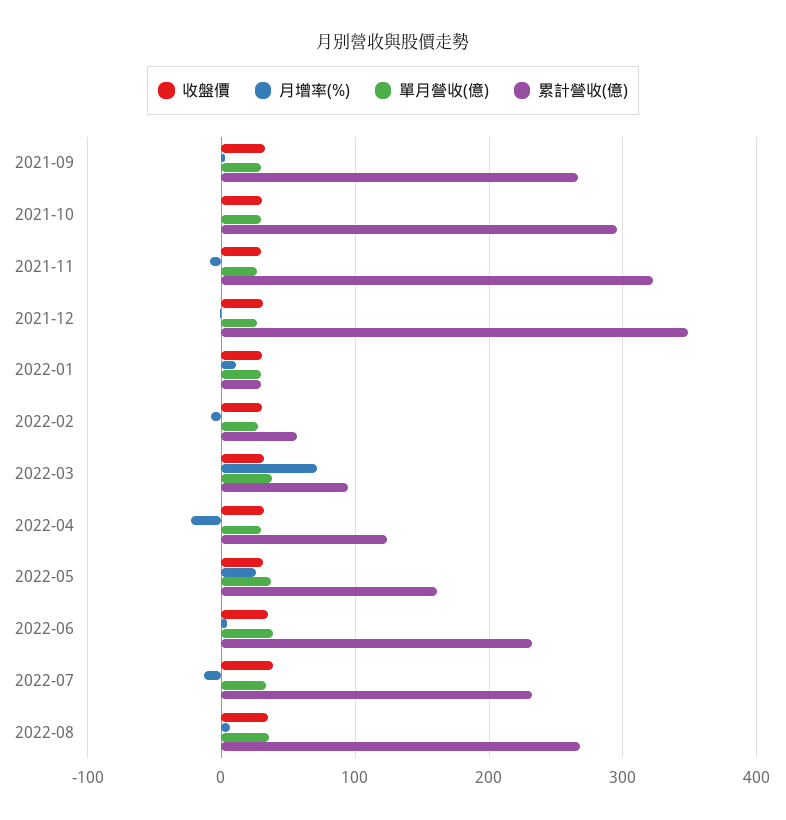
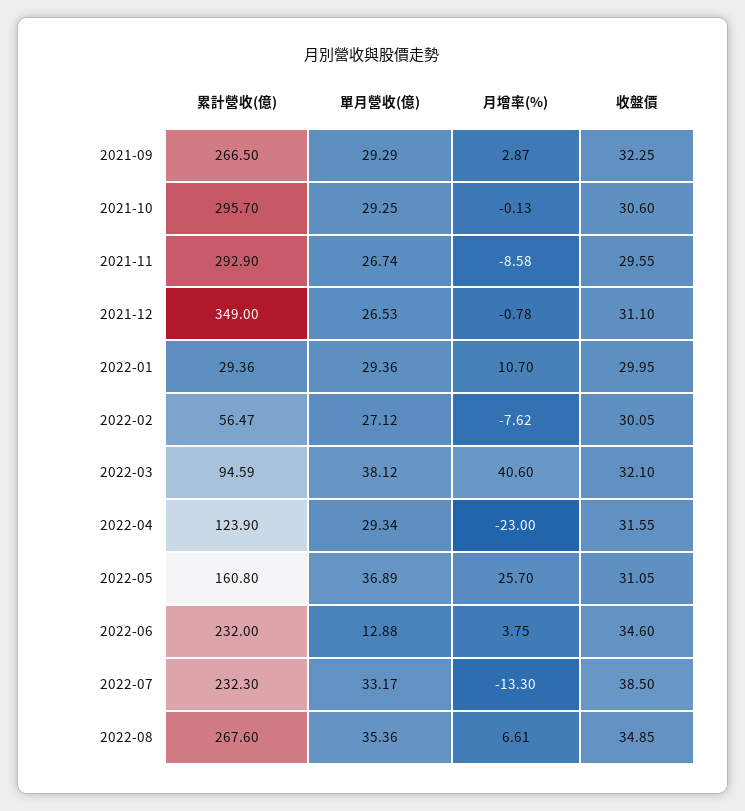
  {
    "收盤價": {
      "2021-09": 32.25,
      "2021-10": 30.6,
      "2021-11": 29.55,
      "2021-12": 31.1,
      "2022-01": 29.95,
      "2022-02": 30.05,
      "2022-03": 32.1,
      "2022-04": 31.55,
      "2022-05": 31.05,
      "2022-06": 34.6,
      "2022-07": 38.5,
      "2022-08": 34.85
    },
    "月增率(%)": {
      "2021-09": 2.87,
      "2021-10": -0.13,
      "2021-11": -8.58,
      "2021-12": -0.78,
      "2022-01": 10.7,
      "2022-02": -7.62,
-     "2022-03": 70,
+     "2022-03": 40.6,
      "2022-04": -23,
      "2022-05": 25.7,
      "2022-06": 3.75,
      "2022-07": -13.3,
      "2022-08": 6.61
    },
    "單月營收(億)": {
      "2021-09": 29.29,
      "2021-10": 29.25,
      "2021-11": 26.74,
      "2021-12": 26.53,
      "2022-01": 29.36,
      "2022-02": 27.12,
      "2022-03": 38.12,
      "2022-04": 29.34,
      "2022-05": 36.89,
-     "2022-06": 40,
+     "2022-06": 12.88,
      "2022-07": 33.17,
      "2022-08": 35.36
    },
    "累計營收(億)": {
      "2021-09": 266.5,
      "2021-10": 295.7,
-     "2021-11": 320,
+     "2021-11": 292.9,
      "2021-12": 349,
      "2022-01": 29.36,
      "2022-02": 56.47,
      "2022-03": 94.59,
      "2022-04": 123.9,
      "2022-05": 160.8,
      "2022-06": 232,
      "2022-07": 232.3,
      "2022-08": 267.6
    }
  }

